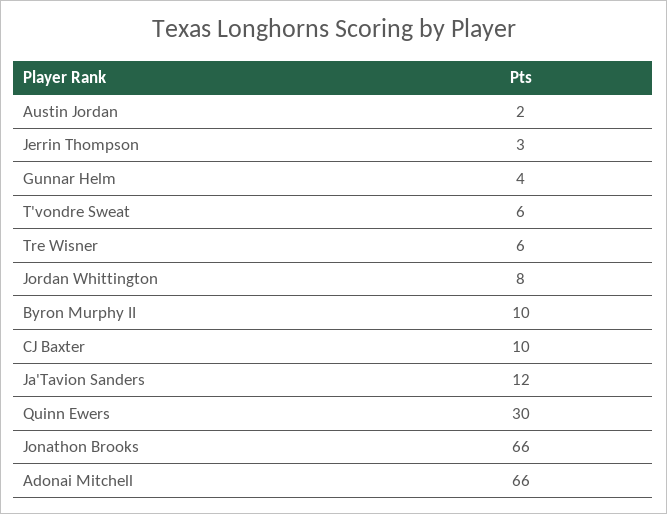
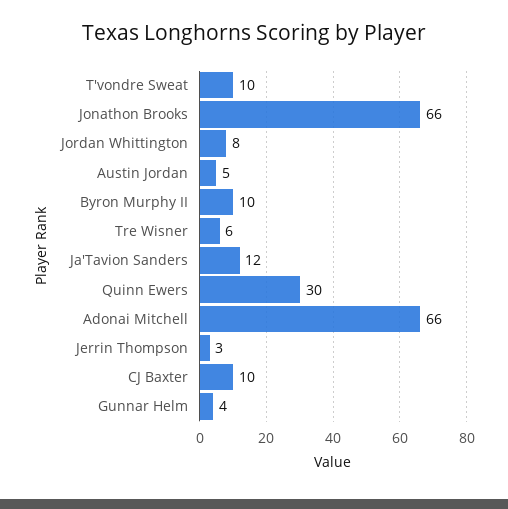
  {
-   "Austin Jordan": 2,
+   "Austin Jordan": 5,
    "Jerrin Thompson": 3,
    "Gunnar Helm": 4,
-   "T'vondre Sweat": 6,
+   "T'vondre Sweat": 10,
    "Tre Wisner": 6,
    "Jordan Whittington": 8,
    "Byron Murphy II": 10,
    "CJ Baxter": 10,
    "Ja'Tavion Sanders": 12,
    "Quinn Ewers": 30,
    "Jonathon Brooks": 66,
    "Adonai Mitchell": 66
  }

